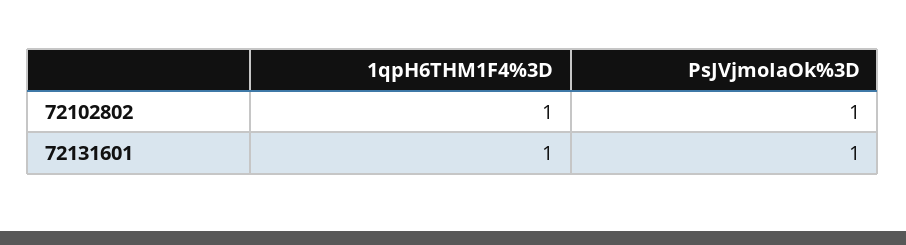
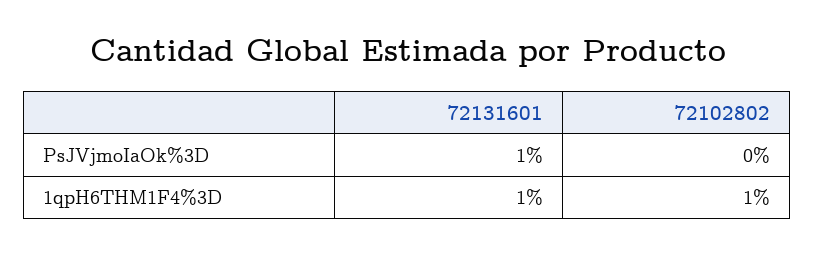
  {
    "1qpH6THM1F4%3D": {
      "72102802": 1,
      "72131601": 1
    },
    "PsJVjmoIaOk%3D": {
-     "72102802": 1,
+     "72102802": 0,
      "72131601": 1
    }
  }

